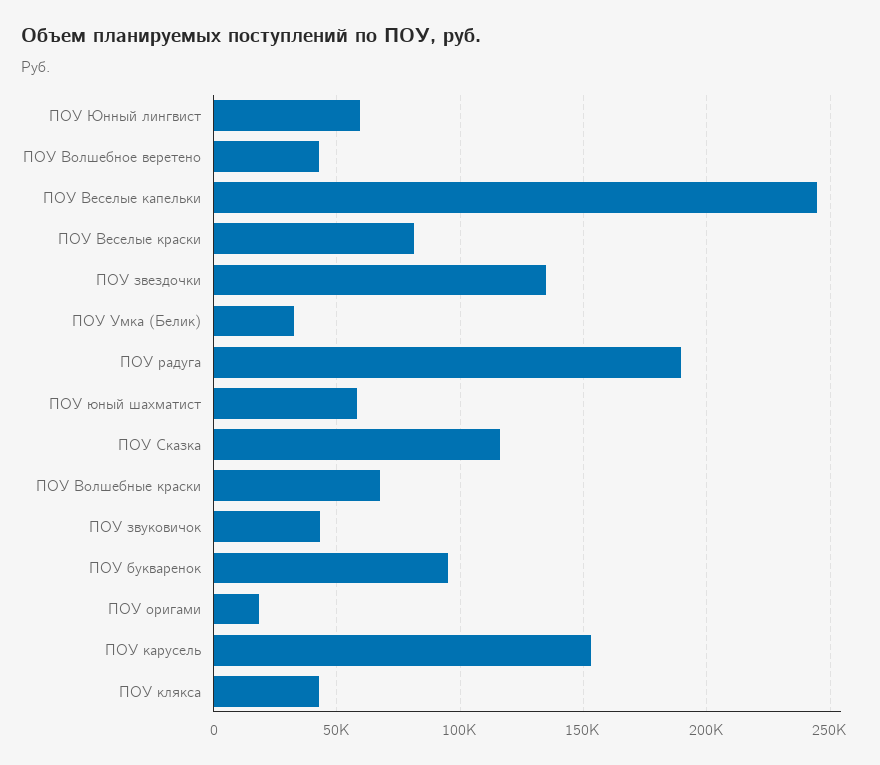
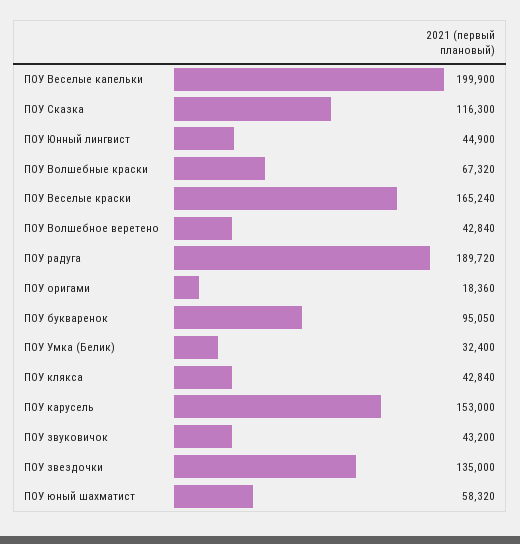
  {
-   "ПОУ Юнный лингвист": 60000,
+   "ПОУ Юнный лингвист": 44900,
    "ПОУ Волшебное веретено": 42840,
-   "ПОУ Веселые капельки": 245000,
+   "ПОУ Веселые капельки": 199900,
-   "ПОУ Веселые краски": 80000,
+   "ПОУ Веселые краски": 165240,
    "ПОУ звездочки": 135000,
    "ПОУ Умка (Белик)": 32400,
    "ПОУ радуга": 189720,
    "ПОУ юный шахматист": 58320,
    "ПОУ Сказка": 116300,
    "ПОУ Волшебные краски": 67320,
    "ПОУ звуковичок": 43200,
    "ПОУ букваренок": 95050,
    "ПОУ оригами": 18360,
    "ПОУ карусель": 153000,
    "ПОУ клякса": 42840
  }

